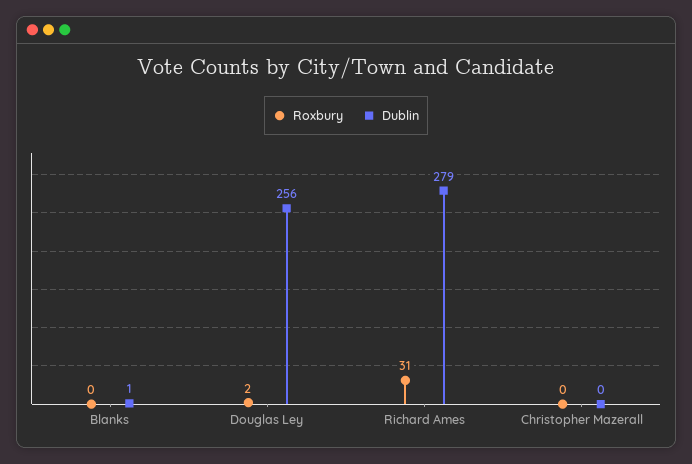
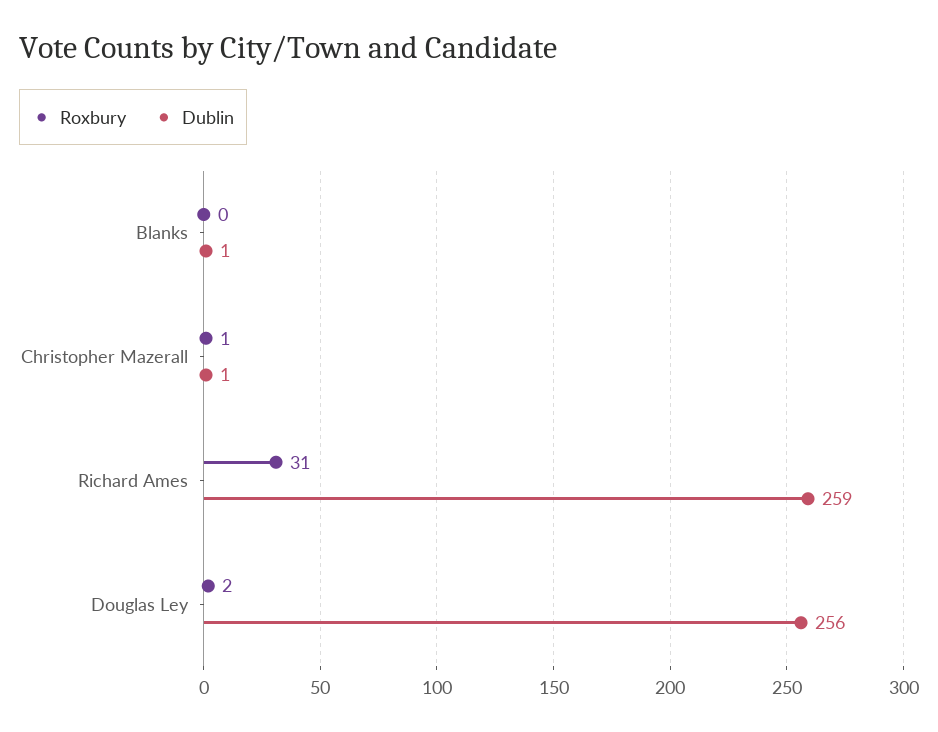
  {
    "Roxbury": {
      "Blanks": 0,
      "Douglas Ley": 2,
      "Richard Ames": 31,
-     "Christopher Mazerall": 0
+     "Christopher Mazerall": 1
    },
    "Dublin": {
      "Blanks": 1,
      "Douglas Ley": 256,
-     "Richard Ames": 279,
+     "Richard Ames": 259,
-     "Christopher Mazerall": 0
+     "Christopher Mazerall": 1
    }
  }

